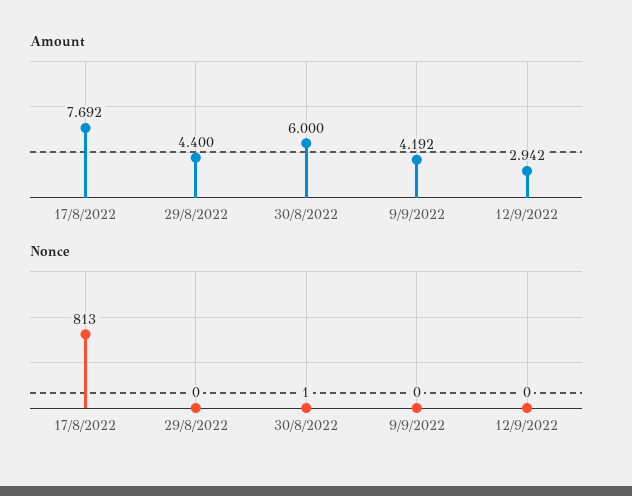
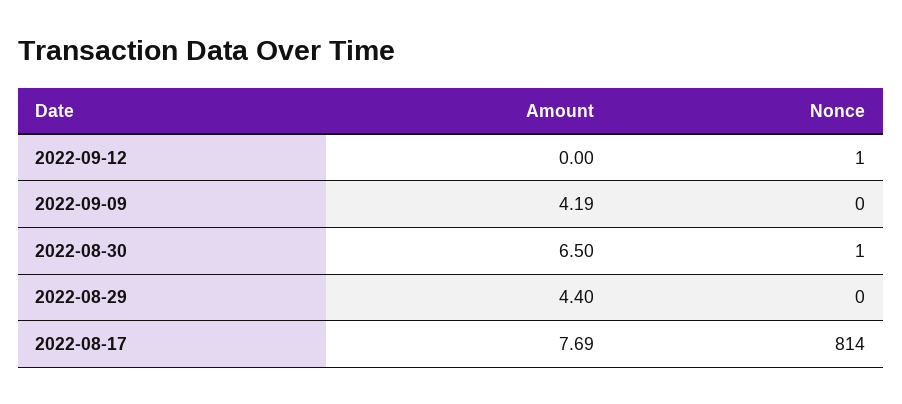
  {
    "Amount": {
      "17/8/2022": 7.692,
      "29/8/2022": 4.4,
-     "30/8/2022": 6,
+     "30/8/2022": 6.5,
      "9/9/2022": 4.192,
-     "12/9/2022": 2.942
+     "12/9/2022": 0
    },
    "Nonce": {
-     "17/8/2022": 813,
+     "17/8/2022": 814,
      "29/8/2022": 0,
      "30/8/2022": 1,
      "9/9/2022": 0,
-     "12/9/2022": 0
+     "12/9/2022": 1
    }
  }

